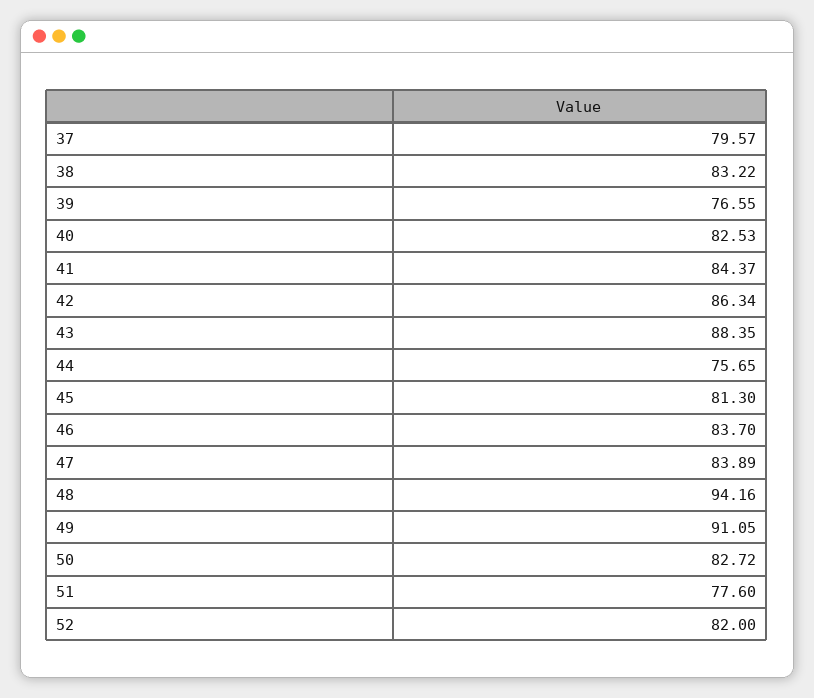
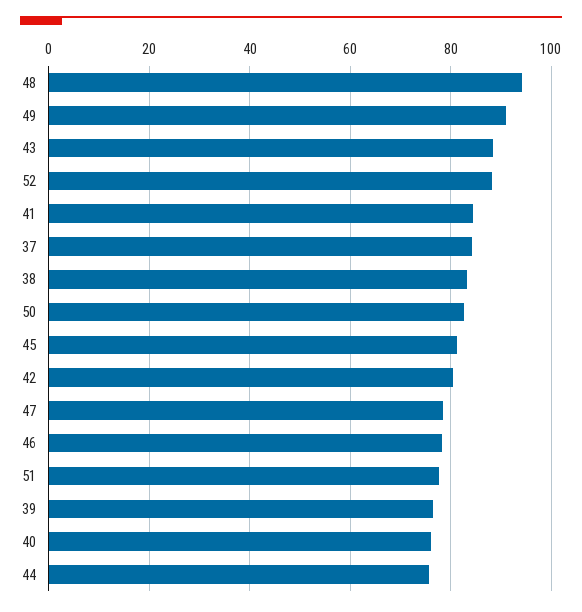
  {
-   "37": 79.57,
+   "37": 84,
    "38": 83.22,
    "39": 76.55,
-   "40": 82.53,
+   "40": 76,
    "41": 84.37,
-   "42": 86.34,
+   "42": 80,
    "43": 88.35,
    "44": 75.65,
    "45": 81.3,
-   "46": 83.7,
+   "46": 78,
-   "47": 83.89,
+   "47": 78,
    "48": 94.16,
    "49": 91.05,
    "50": 82.72,
    "51": 77.6,
-   "52": 82
+   "52": 88
  }

